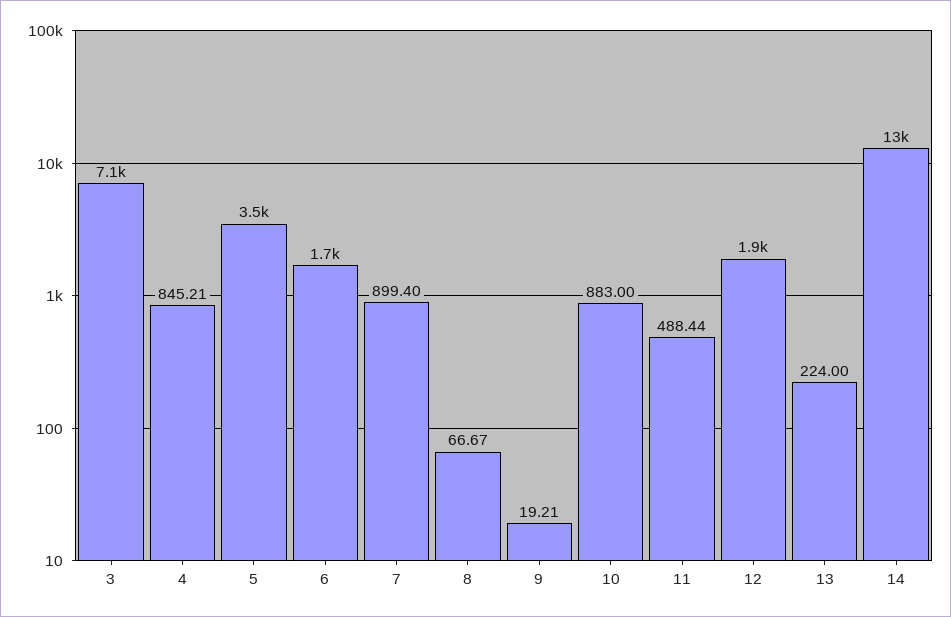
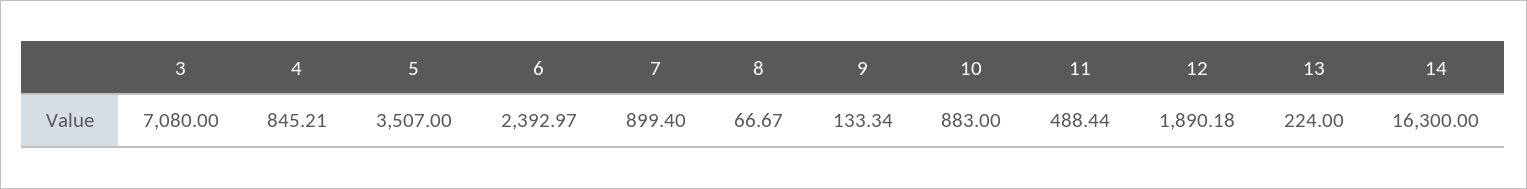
  {
    "3": 7080,
    "4": 845.21,
    "5": 3507,
-   "6": 1700,
+   "6": 2392.97,
    "7": 899.4,
    "8": 66.67,
-   "9": 19.21,
+   "9": 133.34,
    "10": 883,
    "11": 488.44,
    "12": 1890.18,
    "13": 224,
-   "14": 13000
+   "14": 16300
  }

